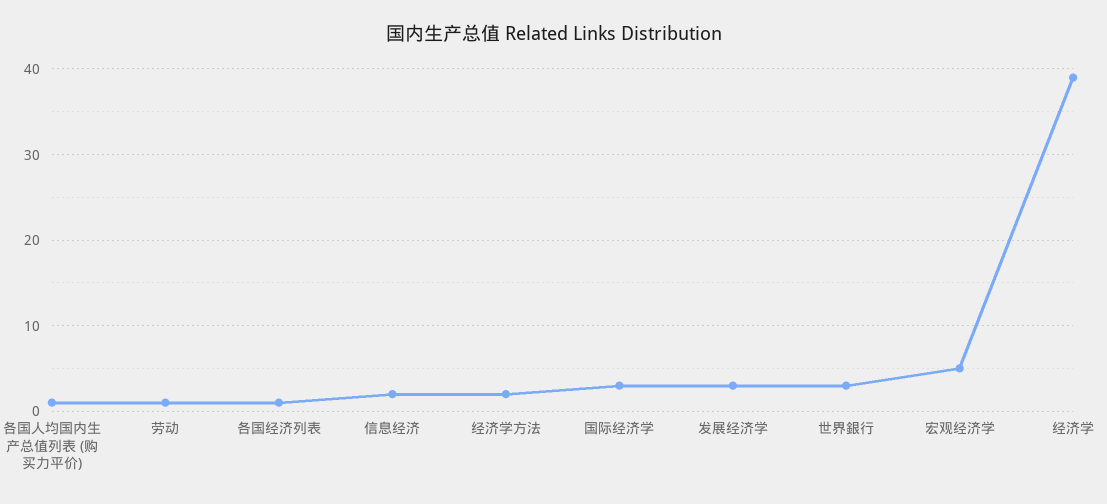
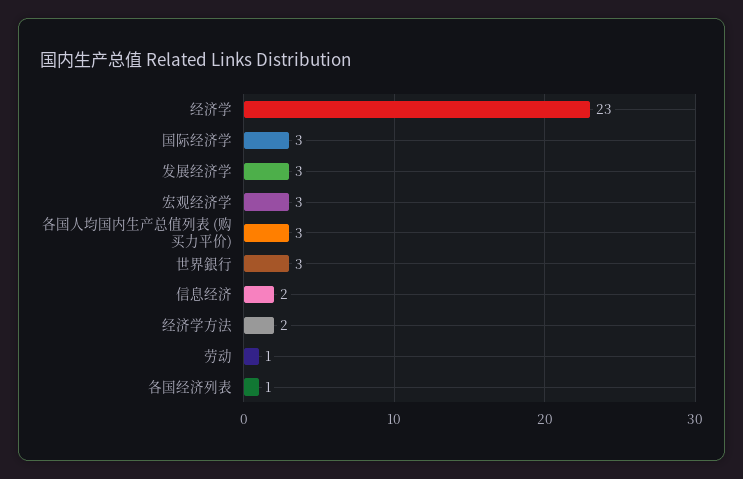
  {
-   "各国人均国内生产总值列表 (购买力平价)": 1,
+   "各国人均国内生产总值列表 (购买力平价)": 3,
    "劳动": 1,
    "各国经济列表": 1,
    "信息经济": 2,
    "经济学方法": 2,
    "国际经济学": 3,
    "发展经济学": 3,
    "世界銀行": 3,
-   "宏观经济学": 5,
+   "宏观经济学": 3,
-   "经济学": 39
+   "经济学": 23
  }

